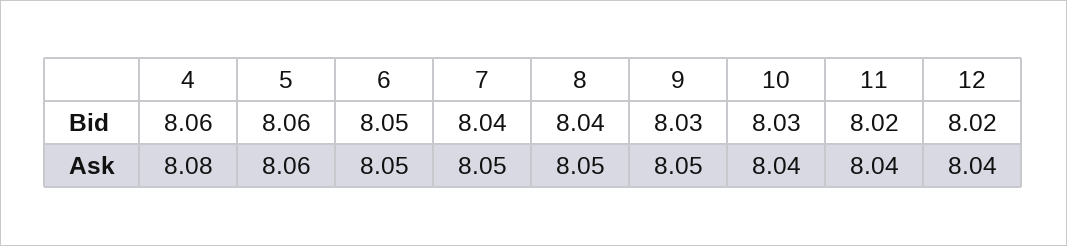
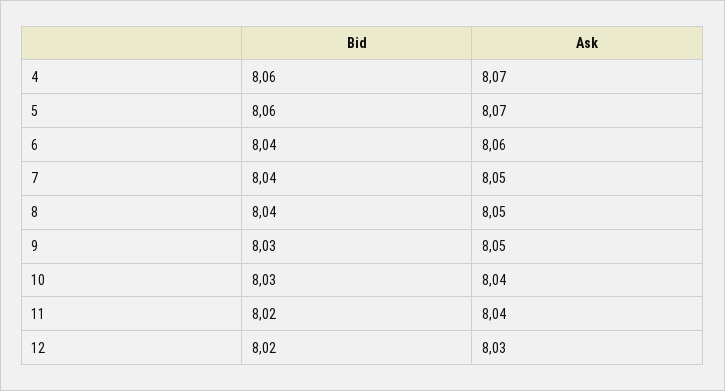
  {
    "4": {
      "Bid": 8.06,
-     "Ask": 8.08
+     "Ask": 8.07
    },
    "5": {
      "Bid": 8.06,
-     "Ask": 8.06
+     "Ask": 8.07
    },
    "6": {
-     "Bid": 8.05,
+     "Bid": 8.04,
-     "Ask": 8.05
+     "Ask": 8.06
    },
    "7": {
      "Bid": 8.04,
      "Ask": 8.05
    },
    "8": {
      "Bid": 8.04,
      "Ask": 8.05
    },
    "9": {
      "Bid": 8.03,
      "Ask": 8.05
    },
    "10": {
      "Bid": 8.03,
      "Ask": 8.04
    },
    "11": {
      "Bid": 8.02,
      "Ask": 8.04
    },
    "12": {
      "Bid": 8.02,
-     "Ask": 8.04
+     "Ask": 8.03
    }
  }

